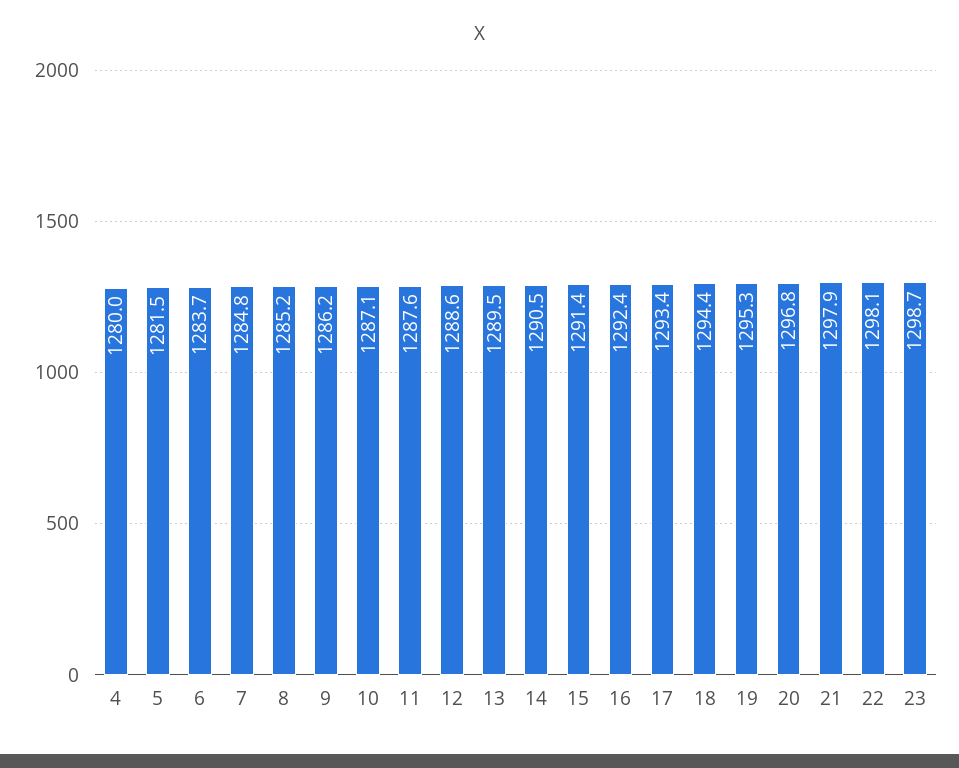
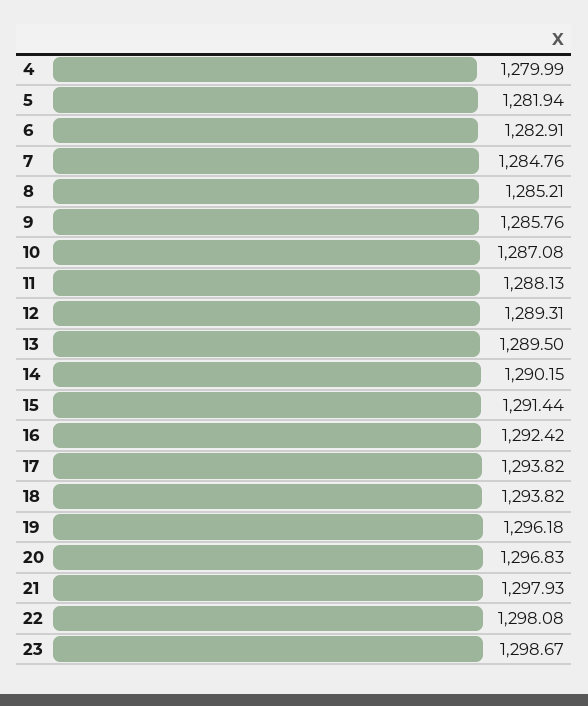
  {
    "4": 1279.99,
-   "5": 1281.5,
+   "5": 1281.94,
-   "6": 1283.7,
+   "6": 1282.91,
    "7": 1284.76,
    "8": 1285.21,
-   "9": 1286.2,
+   "9": 1285.76,
    "10": 1287.08,
-   "11": 1287.6,
+   "11": 1288.13,
-   "12": 1288.6,
+   "12": 1289.31,
    "13": 1289.5,
-   "14": 1290.5,
+   "14": 1290.15,
    "15": 1291.44,
    "16": 1292.42,
-   "17": 1293.4,
+   "17": 1293.82,
-   "18": 1294.4,
+   "18": 1293.82,
-   "19": 1295.3,
+   "19": 1296.18,
    "20": 1296.83,
    "21": 1297.93,
    "22": 1298.08,
    "23": 1298.67
  }

